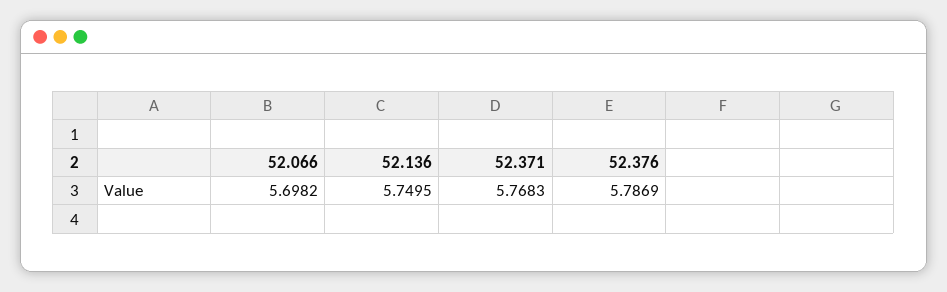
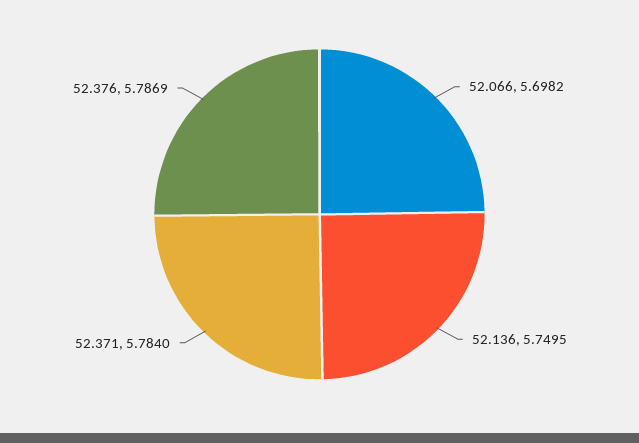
  {
    "52.066": 5.6982,
    "52.136": 5.7495,
-   "52.371": 5.7683,
+   "52.371": 5.784,
    "52.376": 5.7869
  }

